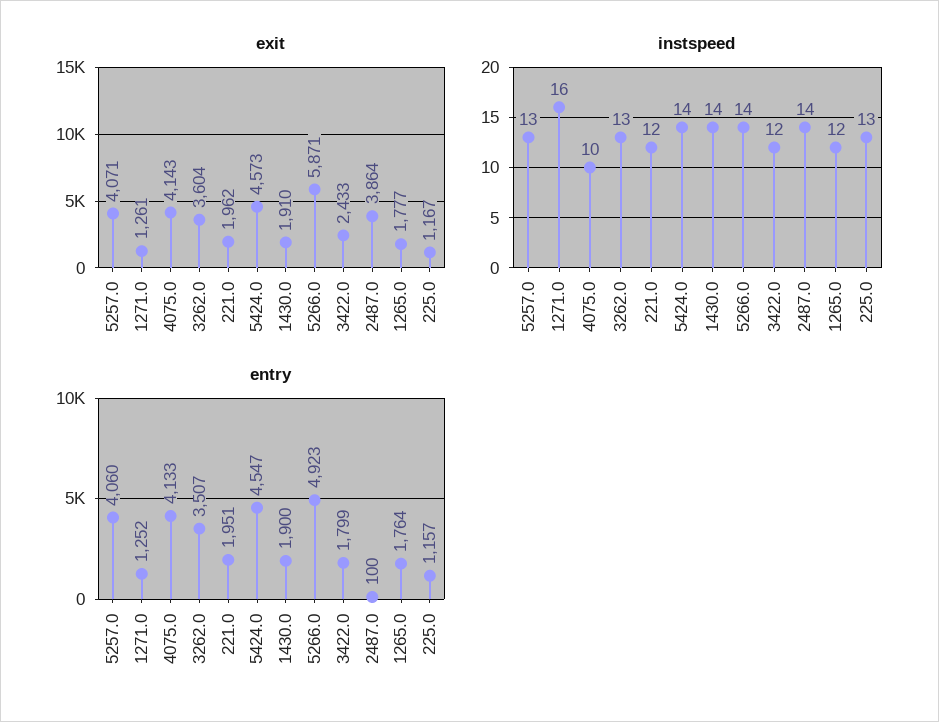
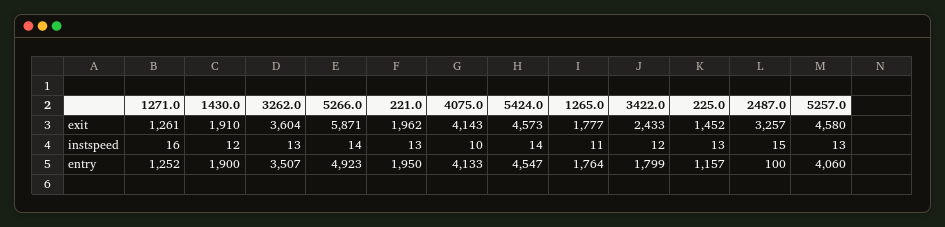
  {
    "exit": {
-     "5257.0": 4071,
+     "5257.0": 4580,
      "1271.0": 1261,
      "4075.0": 4143,
      "3262.0": 3604,
      "221.0": 1962,
      "5424.0": 4573,
      "1430.0": 1910,
      "5266.0": 5871,
      "3422.0": 2433,
-     "2487.0": 3864,
+     "2487.0": 3257,
      "1265.0": 1777,
-     "225.0": 1167
+     "225.0": 1452
    },
    "instspeed": {
      "5257.0": 13,
      "1271.0": 16,
      "4075.0": 10,
      "3262.0": 13,
-     "221.0": 12,
+     "221.0": 13,
      "5424.0": 14,
-     "1430.0": 14,
+     "1430.0": 12,
      "5266.0": 14,
      "3422.0": 12,
-     "2487.0": 14,
+     "2487.0": 15,
-     "1265.0": 12,
+     "1265.0": 11,
      "225.0": 13
    },
    "entry": {
      "5257.0": 4060,
      "1271.0": 1252,
      "4075.0": 4133,
      "3262.0": 3507,
-     "221.0": 1951,
+     "221.0": 1950,
      "5424.0": 4547,
      "1430.0": 1900,
      "5266.0": 4923,
      "3422.0": 1799,
      "2487.0": 100,
      "1265.0": 1764,
      "225.0": 1157
    }
  }

